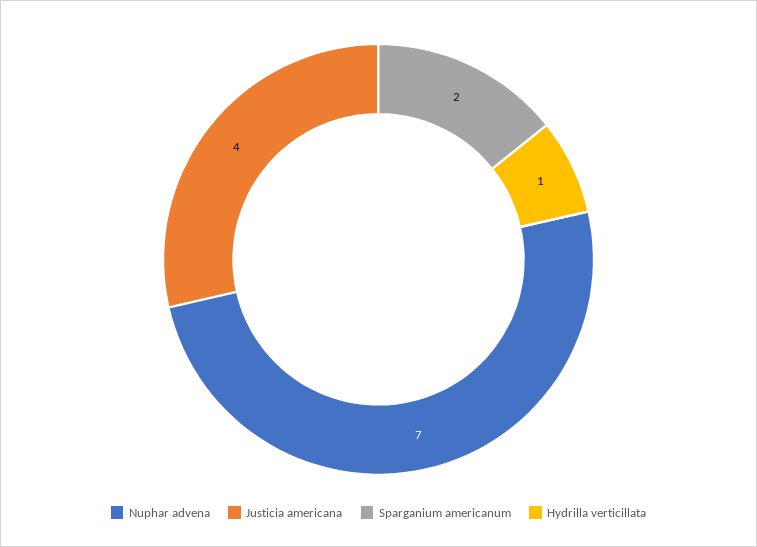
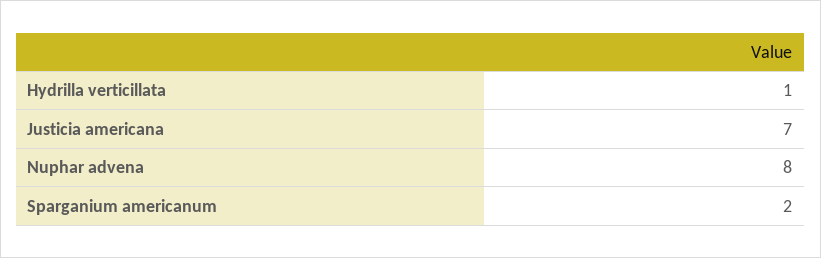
  {
-   "Nuphar advena": 7,
+   "Nuphar advena": 8,
-   "Justicia americana": 4,
+   "Justicia americana": 7,
    "Sparganium americanum": 2,
    "Hydrilla verticillata": 1
  }

